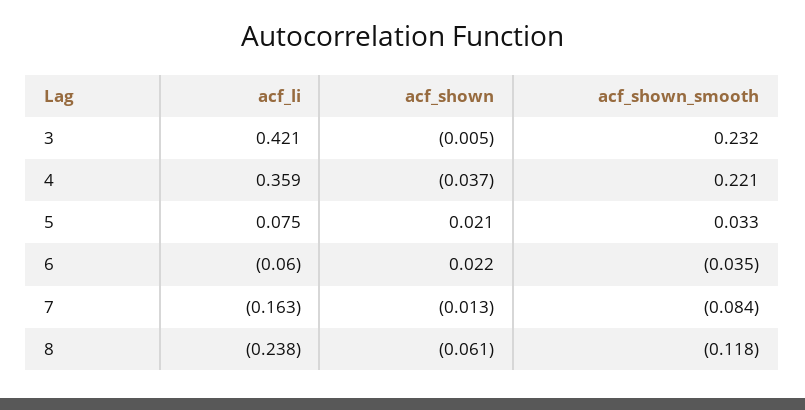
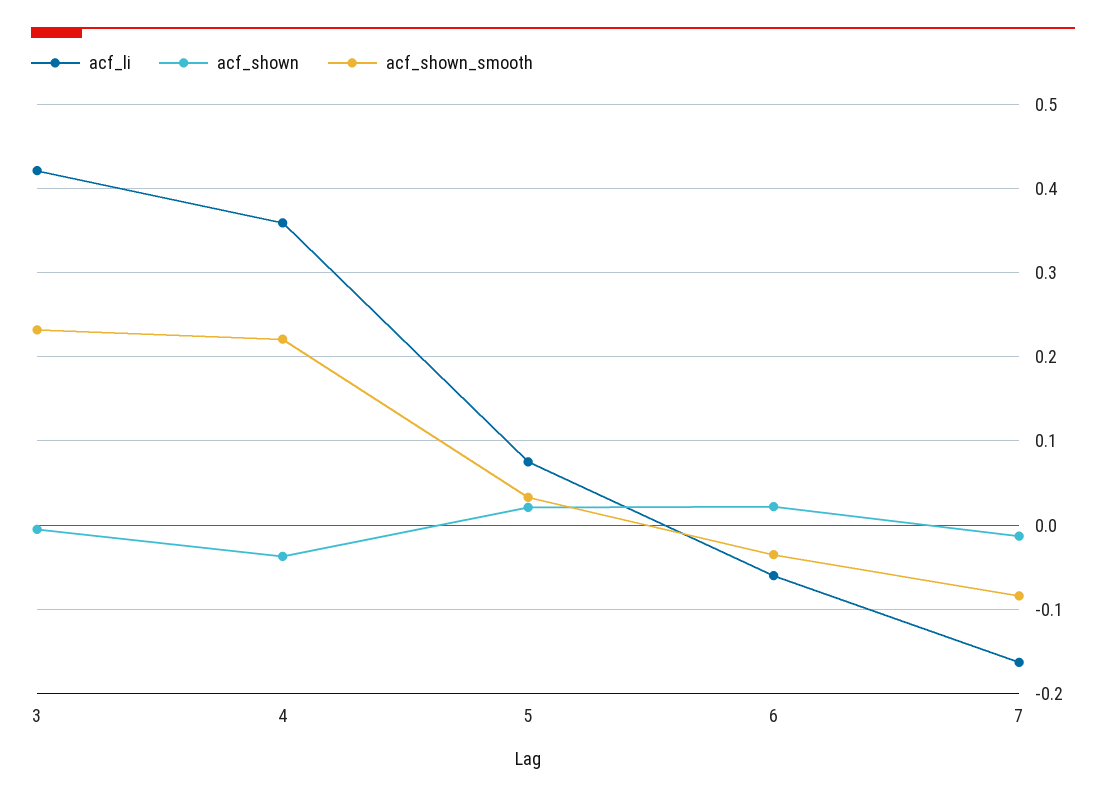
  {
    "acf_li": {
      "3": 0.421,
      "4": 0.359,
      "5": 0.075,
      "6": -0.06,
-     "7": -0.163,
+     "7": -0.163
-     "8": -0.238
    },
    "acf_shown": {
      "3": -0.005,
      "4": -0.037,
      "5": 0.021,
      "6": 0.022,
-     "7": -0.013,
+     "7": -0.013
-     "8": -0.061
    },
    "acf_shown_smooth": {
      "3": 0.232,
      "4": 0.221,
      "5": 0.033,
      "6": -0.035,
-     "7": -0.084,
+     "7": -0.084
-     "8": -0.118
    }
  }

